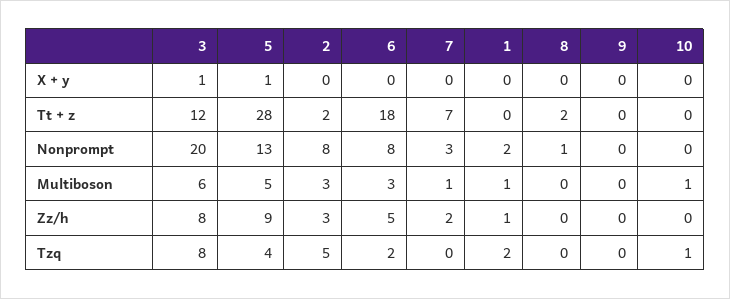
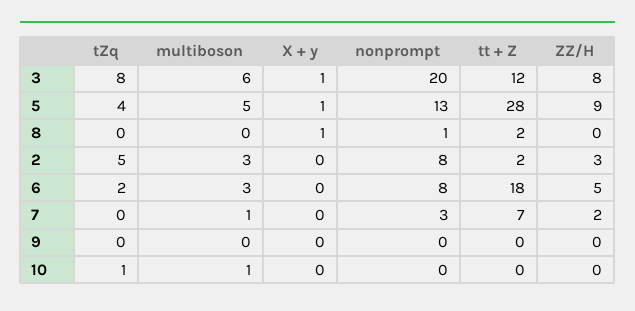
  {
    "3": {
      "X + y": 1,
      "Tt + z": 12,
      "Nonprompt": 20,
      "Multiboson": 6,
      "Zz/h": 8,
      "Tzq": 8
    },
    "5": {
      "X + y": 1,
      "Tt + z": 28,
      "Nonprompt": 13,
      "Multiboson": 5,
      "Zz/h": 9,
      "Tzq": 4
    },
    "2": {
      "X + y": 0,
      "Tt + z": 2,
      "Nonprompt": 8,
      "Multiboson": 3,
      "Zz/h": 3,
      "Tzq": 5
    },
    "6": {
      "X + y": 0,
      "Tt + z": 18,
      "Nonprompt": 8,
      "Multiboson": 3,
      "Zz/h": 5,
      "Tzq": 2
    },
    "7": {
      "X + y": 0,
      "Tt + z": 7,
      "Nonprompt": 3,
      "Multiboson": 1,
      "Zz/h": 2,
      "Tzq": 0
    },
-   "1": {
-     "X + y": 0,
-     "Tt + z": 0,
-     "Nonprompt": 2,
-     "Multiboson": 1,
-     "Zz/h": 1,
-     "Tzq": 2
-   },
    "8": {
-     "X + y": 0,
+     "X + y": 1,
      "Tt + z": 2,
      "Nonprompt": 1,
      "Multiboson": 0,
      "Zz/h": 0,
      "Tzq": 0
    },
    "9": {
      "X + y": 0,
      "Tt + z": 0,
      "Nonprompt": 0,
      "Multiboson": 0,
      "Zz/h": 0,
      "Tzq": 0
    },
    "10": {
      "X + y": 0,
      "Tt + z": 0,
      "Nonprompt": 0,
      "Multiboson": 1,
      "Zz/h": 0,
      "Tzq": 1
    }
  }

